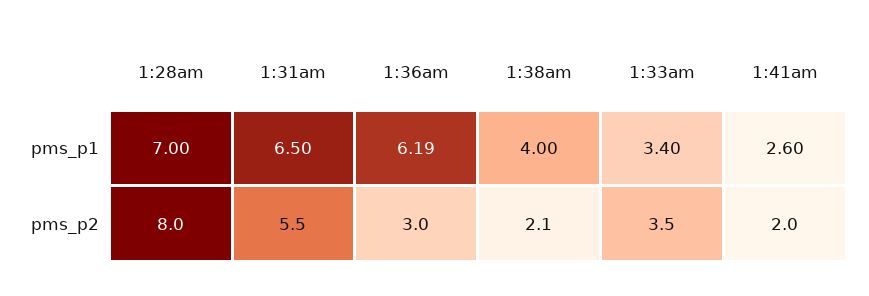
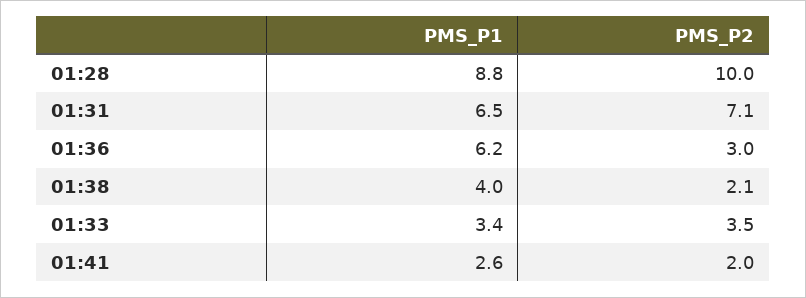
  {
    "1:28am": {
-     "pms_p1": 7,
+     "pms_p1": 8.8,
-     "pms_p2": 8
+     "pms_p2": 10
    },
    "1:31am": {
      "pms_p1": 6.5,
-     "pms_p2": 5.5
+     "pms_p2": 7.1
    },
    "1:36am": {
      "pms_p1": 6.19,
      "pms_p2": 3
    },
    "1:38am": {
      "pms_p1": 4,
      "pms_p2": 2.1
    },
    "1:33am": {
      "pms_p1": 3.4,
      "pms_p2": 3.5
    },
    "1:41am": {
      "pms_p1": 2.6,
      "pms_p2": 2
    }
  }

